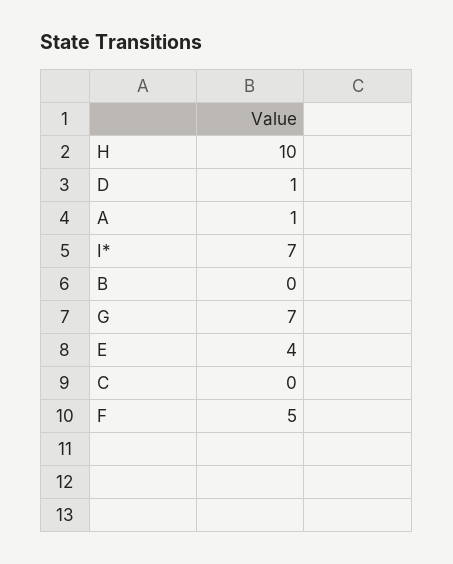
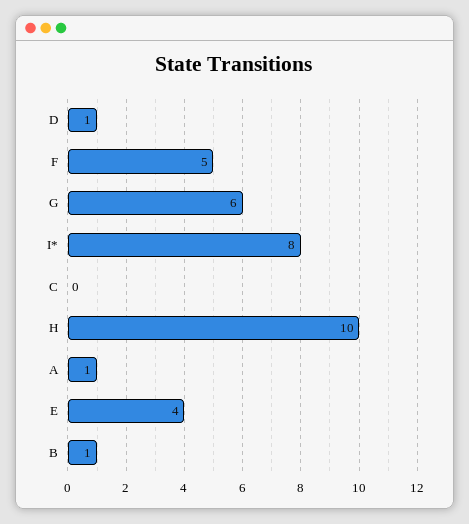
  {
    "H": 10,
    "D": 1,
    "A": 1,
-   "I*": 7,
+   "I*": 8,
-   "B": 0,
+   "B": 1,
-   "G": 7,
+   "G": 6,
    "E": 4,
    "C": 0,
    "F": 5
  }

